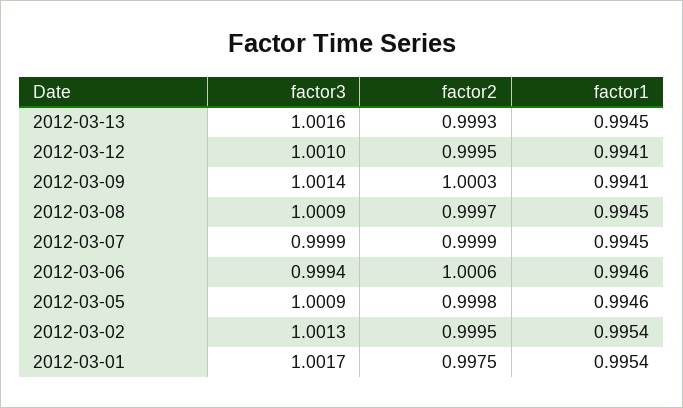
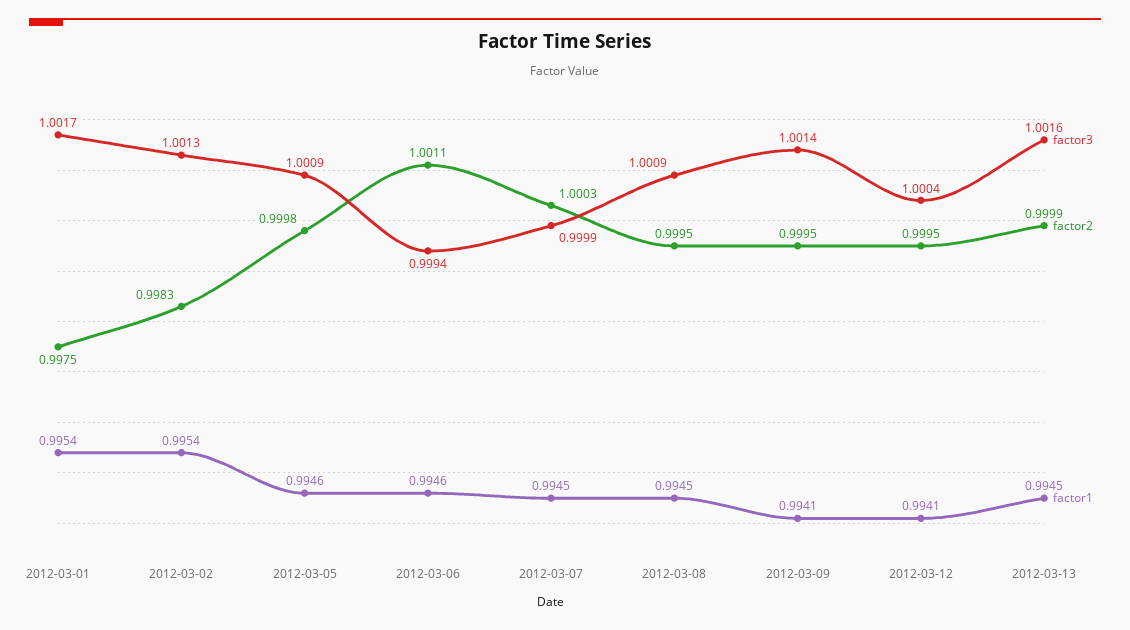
  {
    "factor3": {
      "2012-03-13": 1.0016,
-     "2012-03-12": 1.001,
+     "2012-03-12": 1.0004,
      "2012-03-09": 1.0014,
      "2012-03-08": 1.0009,
      "2012-03-07": 0.9999,
      "2012-03-06": 0.9994,
      "2012-03-05": 1.0009,
      "2012-03-02": 1.0013,
      "2012-03-01": 1.0017
    },
    "factor2": {
-     "2012-03-13": 0.9993,
+     "2012-03-13": 0.9999,
      "2012-03-12": 0.9995,
-     "2012-03-09": 1.0003,
+     "2012-03-09": 0.9995,
-     "2012-03-08": 0.9997,
+     "2012-03-08": 0.9995,
-     "2012-03-07": 0.9999,
+     "2012-03-07": 1.0003,
-     "2012-03-06": 1.0006,
+     "2012-03-06": 1.0011,
      "2012-03-05": 0.9998,
-     "2012-03-02": 0.9995,
+     "2012-03-02": 0.9983,
      "2012-03-01": 0.9975
    },
    "factor1": {
      "2012-03-13": 0.9945,
      "2012-03-12": 0.9941,
      "2012-03-09": 0.9941,
      "2012-03-08": 0.9945,
      "2012-03-07": 0.9945,
      "2012-03-06": 0.9946,
      "2012-03-05": 0.9946,
      "2012-03-02": 0.9954,
      "2012-03-01": 0.9954
    }
  }

